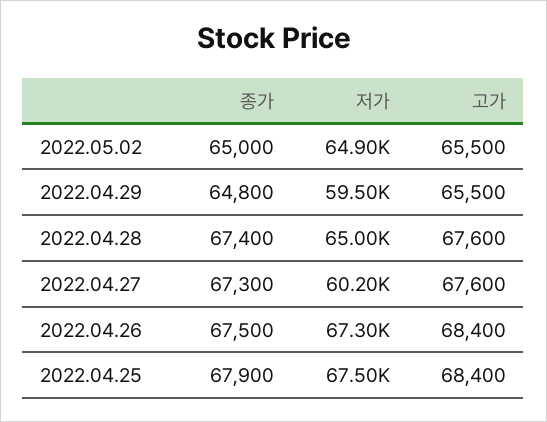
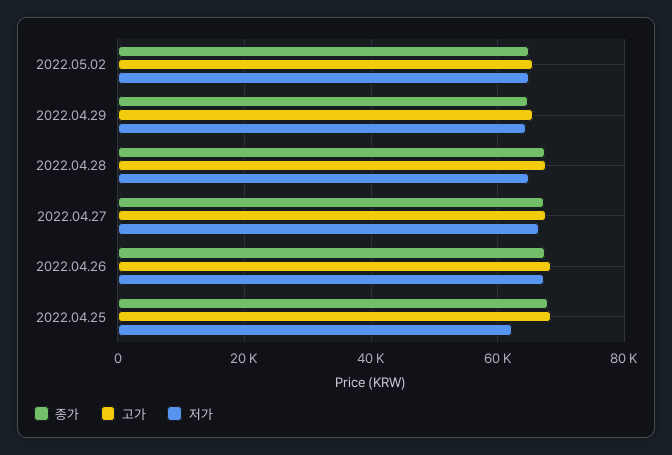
  {
    "종가": {
      "2022.05.02": 65000,
      "2022.04.29": 64800,
      "2022.04.28": 67400,
      "2022.04.27": 67300,
      "2022.04.26": 67500,
      "2022.04.25": 67900
    },
    "저가": {
      "2022.05.02": 64900,
-     "2022.04.29": 59500,
+     "2022.04.29": 64000,
      "2022.04.28": 65000,
-     "2022.04.27": 60200,
+     "2022.04.27": 66000,
      "2022.04.26": 67300,
-     "2022.04.25": 67500
+     "2022.04.25": 62000
    },
    "고가": {
      "2022.05.02": 65500,
      "2022.04.29": 65500,
      "2022.04.28": 67600,
      "2022.04.27": 67600,
      "2022.04.26": 68400,
      "2022.04.25": 68400
    }
  }

